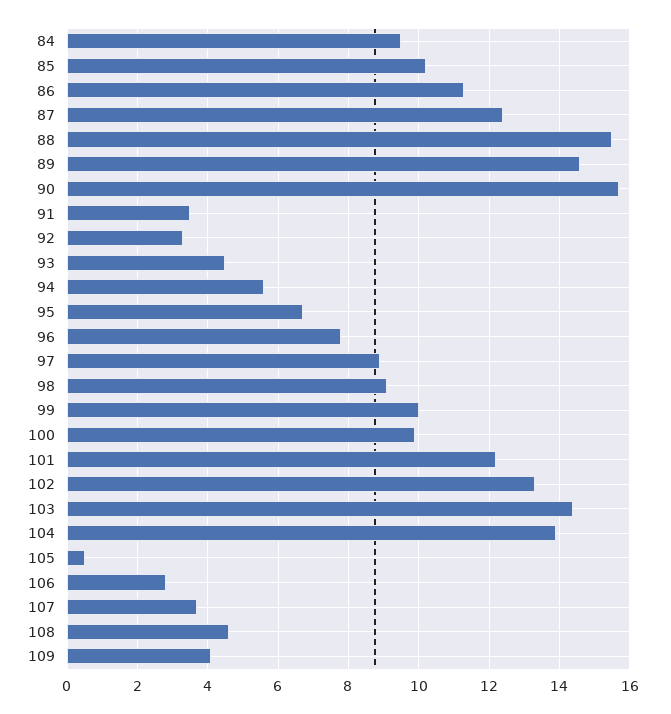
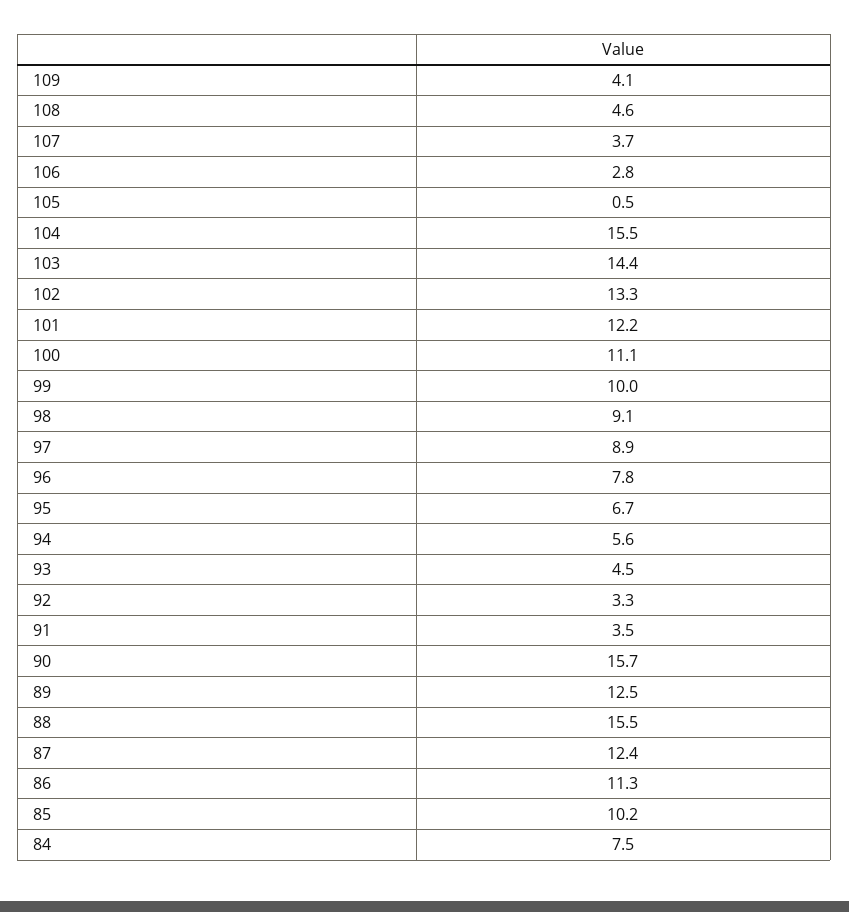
  {
-   "84": 9.5,
+   "84": 7.5,
    "85": 10.2,
    "86": 11.3,
    "87": 12.4,
    "88": 15.5,
-   "89": 14.5,
+   "89": 12.5,
    "90": 15.7,
    "91": 3.5,
    "92": 3.3,
    "93": 4.5,
    "94": 5.6,
    "95": 6.7,
    "96": 7.8,
    "97": 8.9,
    "98": 9.1,
    "99": 10,
-   "100": 10,
+   "100": 11.1,
    "101": 12.2,
    "102": 13.3,
    "103": 14.4,
-   "104": 14,
+   "104": 15.5,
    "105": 0.5,
    "106": 2.8,
    "107": 3.7,
    "108": 4.6,
    "109": 4.1
  }

